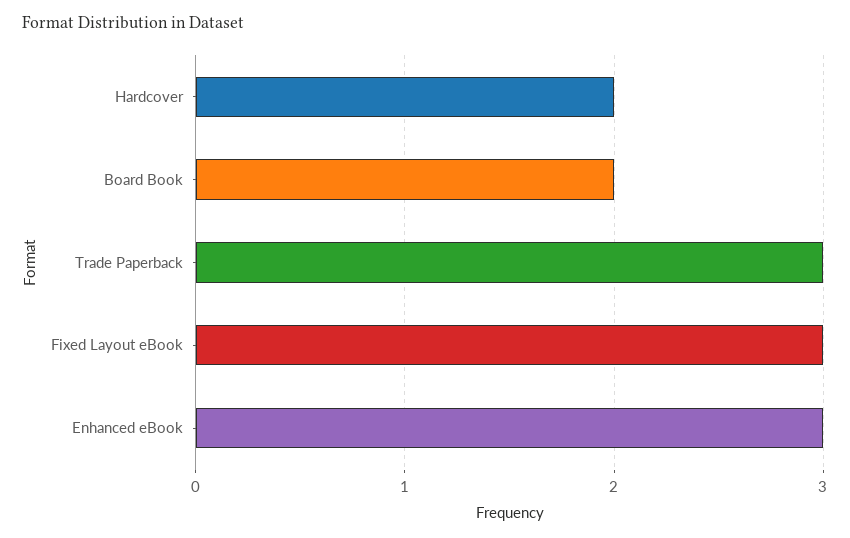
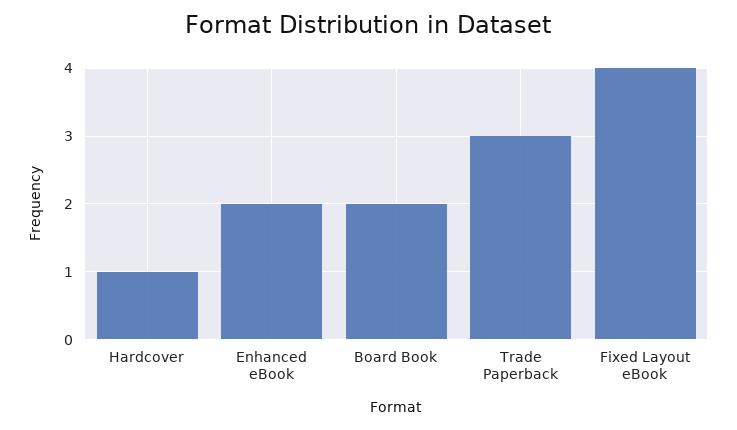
  {
-   "Hardcover": 2,
+   "Hardcover": 1,
    "Board Book": 2,
    "Trade Paperback": 3,
-   "Fixed Layout eBook": 3,
+   "Fixed Layout eBook": 4,
-   "Enhanced eBook": 3
+   "Enhanced eBook": 2
  }

